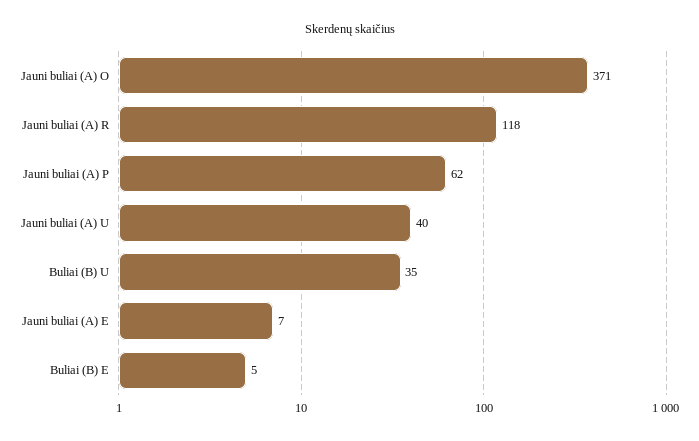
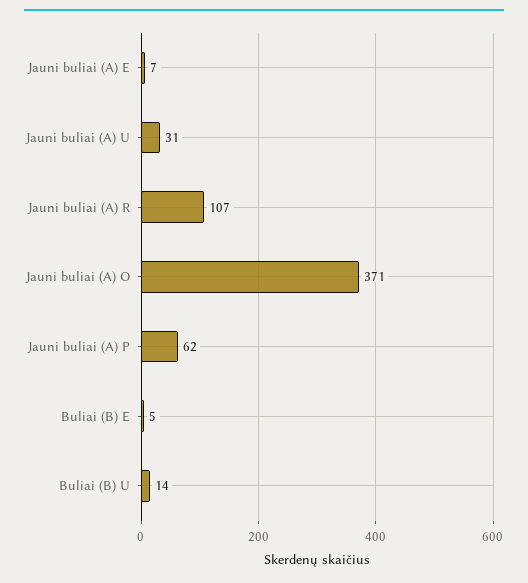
  {
    "Jauni buliai (A) O": 371,
-   "Jauni buliai (A) R": 118,
+   "Jauni buliai (A) R": 107,
    "Jauni buliai (A) P": 62,
-   "Jauni buliai (A) U": 40,
+   "Jauni buliai (A) U": 31,
-   "Buliai (B) U": 35,
+   "Buliai (B) U": 14,
    "Jauni buliai (A) E": 7,
    "Buliai (B) E": 5
  }

